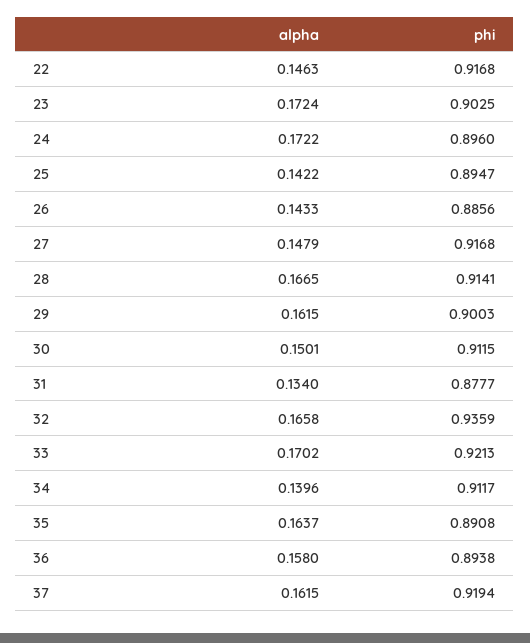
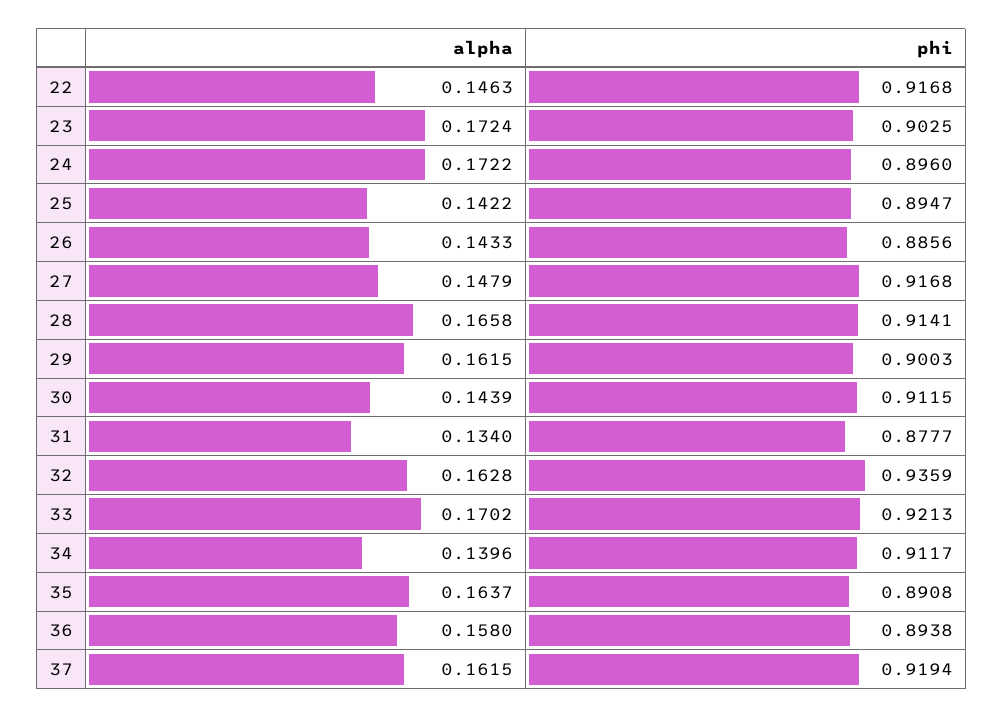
  {
    "alpha": {
      "22": 0.1463,
      "23": 0.1724,
      "24": 0.1722,
      "25": 0.1422,
      "26": 0.1433,
      "27": 0.1479,
-     "28": 0.1665,
+     "28": 0.1658,
      "29": 0.1615,
-     "30": 0.1501,
+     "30": 0.1439,
      "31": 0.134,
-     "32": 0.1658,
+     "32": 0.1628,
      "33": 0.1702,
      "34": 0.1396,
      "35": 0.1637,
      "36": 0.158,
      "37": 0.1615
    },
    "phi": {
      "22": 0.9168,
      "23": 0.9025,
      "24": 0.896,
      "25": 0.8947,
      "26": 0.8856,
      "27": 0.9168,
      "28": 0.9141,
      "29": 0.9003,
      "30": 0.9115,
      "31": 0.8777,
      "32": 0.9359,
      "33": 0.9213,
      "34": 0.9117,
      "35": 0.8908,
      "36": 0.8938,
      "37": 0.9194
    }
  }

